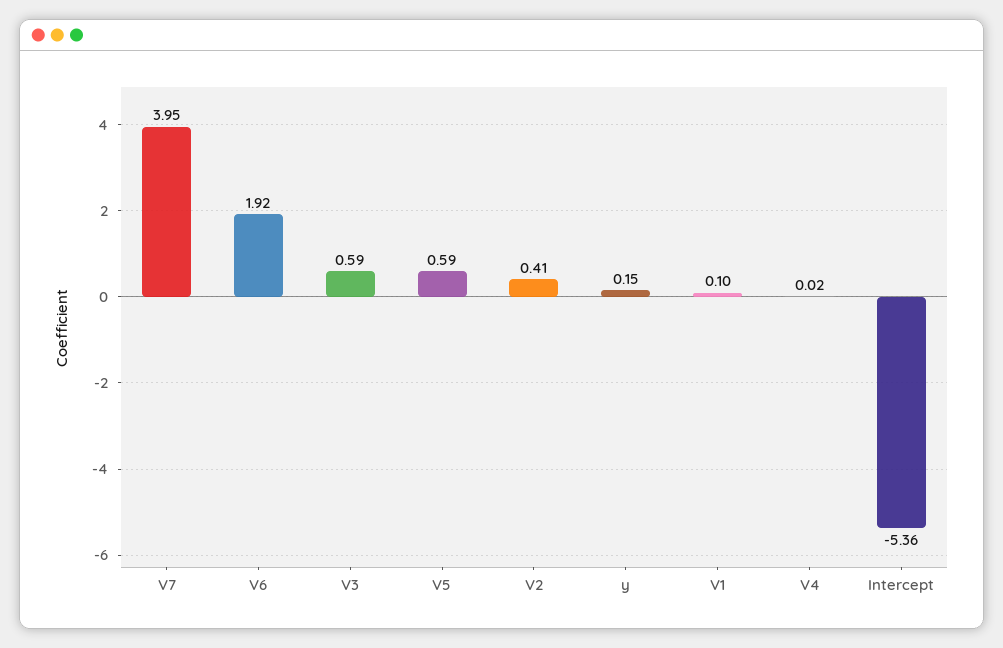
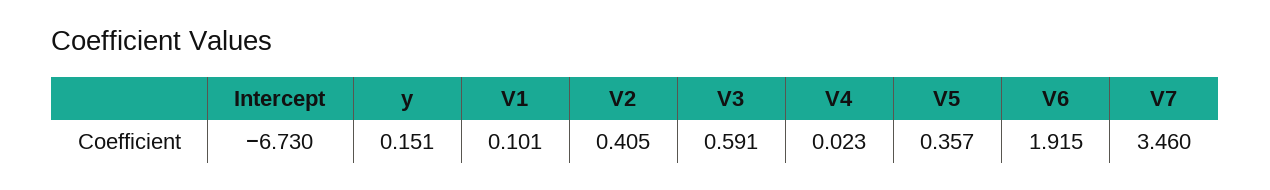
  {
-   "V7": 3.95,
+   "V7": 3.46,
    "V6": 1.915,
    "V3": 0.591,
-   "V5": 0.59,
+   "V5": 0.357,
    "V2": 0.405,
    "y": 0.151,
    "V1": 0.101,
    "V4": 0.023,
-   "Intercept": -5.36
+   "Intercept": -6.73
  }

